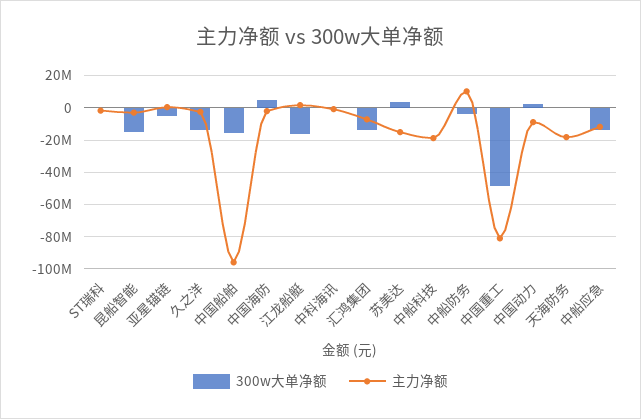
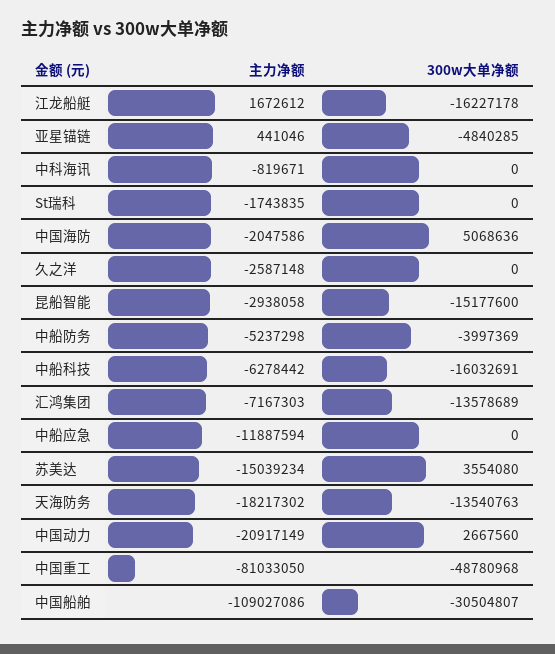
  {
    "300w大单净额": {
      "ST瑞科": 0,
      "昆船智能": -15177600,
      "亚星锚链": -4840285,
-     "久之洋": -15000000,
+     "久之洋": 0,
-     "中国船舶": -15000000,
+     "中国船舶": -30504807,
      "中国海防": 5068636,
      "江龙船艇": -16227178,
      "中科海讯": 0,
      "汇鸿集团": -13578689,
      "苏美达": 3554080,
-     "中船科技": 0,
+     "中船科技": -16032691,
      "中船防务": -3997369,
      "中国重工": -48780968,
      "中国动力": 2667560,
-     "天海防务": 0,
+     "天海防务": -13540763,
-     "中船应急": -15000000
+     "中船应急": 0
    },
    "主力净额": {
      "ST瑞科": -1743835,
      "昆船智能": -2938058,
      "亚星锚链": 441046,
      "久之洋": -2587148,
-     "中国船舶": -95000000,
+     "中国船舶": -109027086,
      "中国海防": -2047586,
      "江龙船艇": 1672612,
      "中科海讯": -819671,
      "汇鸿集团": -7167303,
      "苏美达": -15039234,
-     "中船科技": -20000000,
+     "中船科技": -6278442,
-     "中船防务": 10000000,
+     "中船防务": -5237298,
      "中国重工": -81033050,
-     "中国动力": -10000000,
+     "中国动力": -20917149,
      "天海防务": -18217302,
      "中船应急": -11887594
    }
  }

